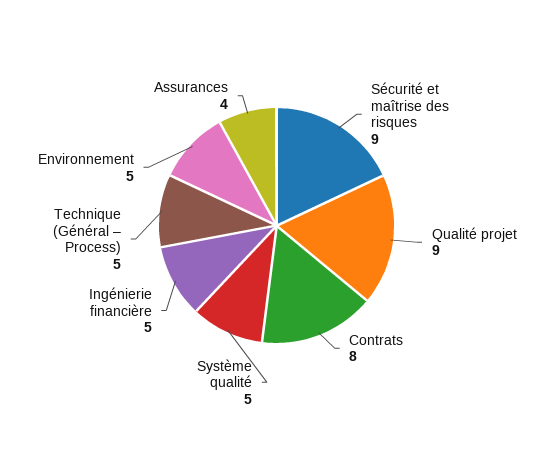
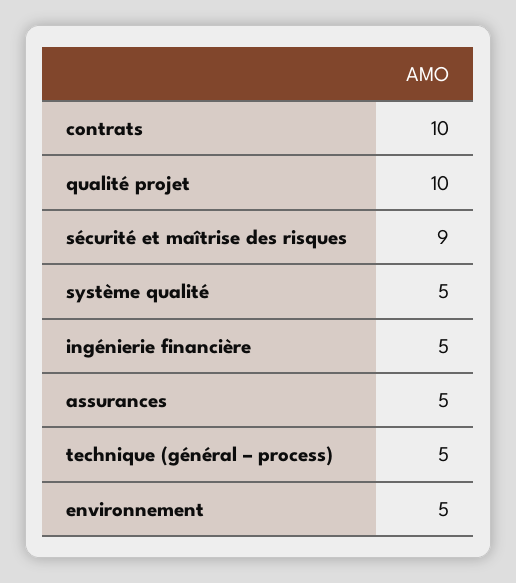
  {
    "Sécurité et maîtrise des risques": 9,
-   "Qualité projet": 9,
+   "Qualité projet": 10,
-   "Contrats": 8,
+   "Contrats": 10,
    "Système qualité": 5,
    "Ingénierie financière": 5,
    "Technique (Général – Process)": 5,
    "Environnement": 5,
-   "Assurances": 4
+   "Assurances": 5
  }

